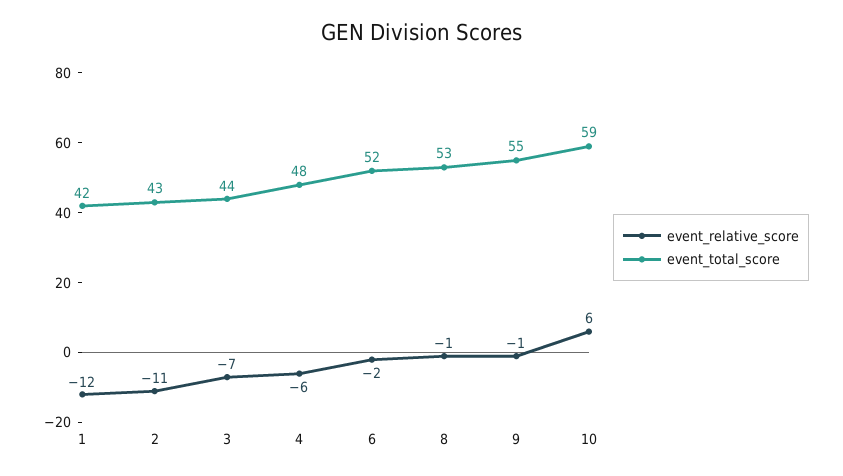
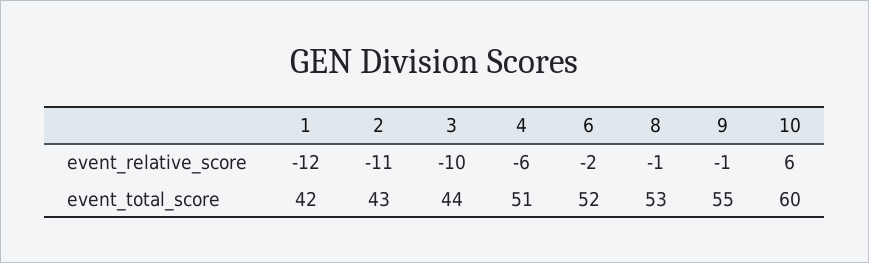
  {
    "event_relative_score": {
      "1": -12,
      "2": -11,
-     "3": -7,
+     "3": -10,
      "4": -6,
      "6": -2,
      "8": -1,
      "9": -1,
      "10": 6
    },
    "event_total_score": {
      "1": 42,
      "2": 43,
      "3": 44,
-     "4": 48,
+     "4": 51,
      "6": 52,
      "8": 53,
      "9": 55,
-     "10": 59
+     "10": 60
    }
  }

